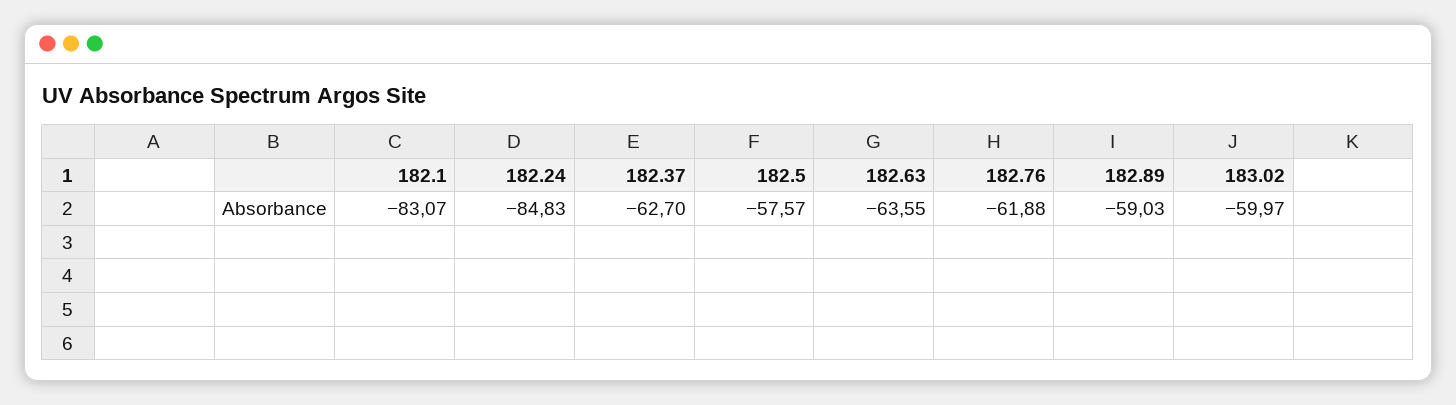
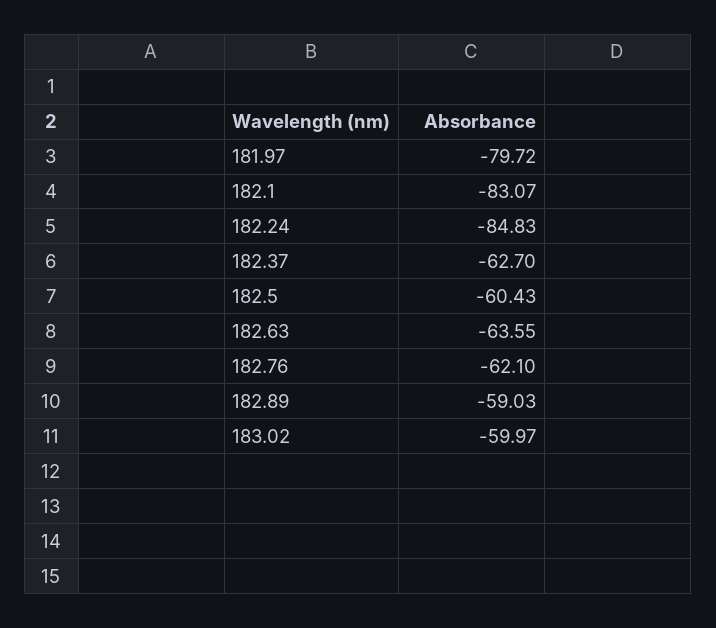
  {
    "182.1": -83.07,
    "182.24": -84.83,
    "182.37": -62.7,
-   "182.5": -57.57,
+   "182.5": -60.43,
    "182.63": -63.55,
-   "182.76": -61.88,
+   "182.76": -62.1,
    "182.89": -59.03,
-   "183.02": -59.97
+   "183.02": -59.97,
+   "181.97": -79.72
  }

